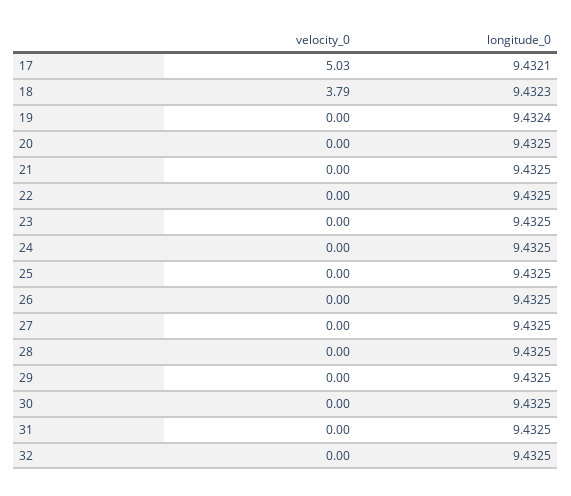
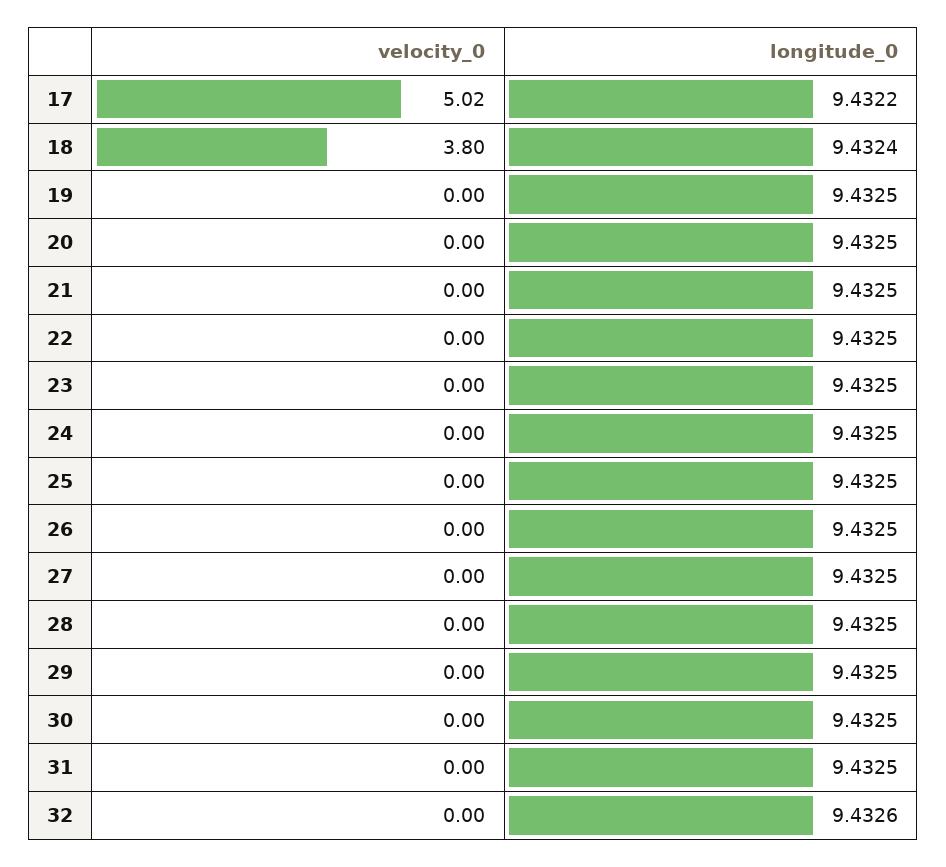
  {
    "velocity_0": {
-     "17": 5.03,
+     "17": 5.02,
-     "18": 3.79,
+     "18": 3.8,
      "19": 0,
      "20": 0,
      "21": 0,
      "22": 0,
      "23": 0,
      "24": 0,
      "25": 0,
      "26": 0,
      "27": 0,
      "28": 0,
      "29": 0,
      "30": 0,
      "31": 0,
      "32": 0
    },
    "longitude_0": {
-     "17": 9.4321,
+     "17": 9.4322,
-     "18": 9.4323,
+     "18": 9.4324,
-     "19": 9.4324,
+     "19": 9.4325,
      "20": 9.4325,
      "21": 9.4325,
      "22": 9.4325,
      "23": 9.4325,
      "24": 9.4325,
      "25": 9.4325,
      "26": 9.4325,
      "27": 9.4325,
      "28": 9.4325,
      "29": 9.4325,
      "30": 9.4325,
      "31": 9.4325,
-     "32": 9.4325
+     "32": 9.4326
    }
  }

